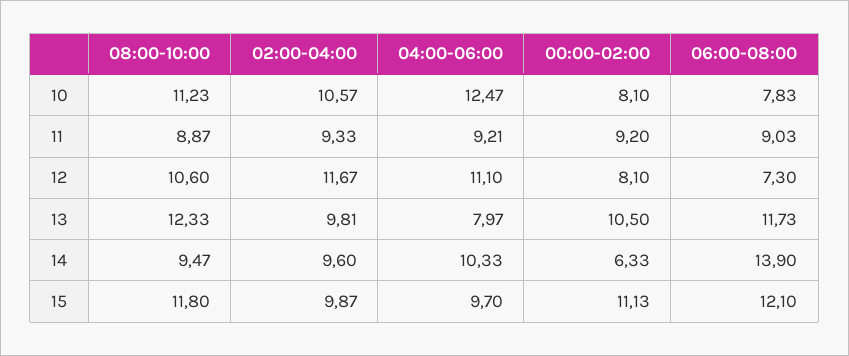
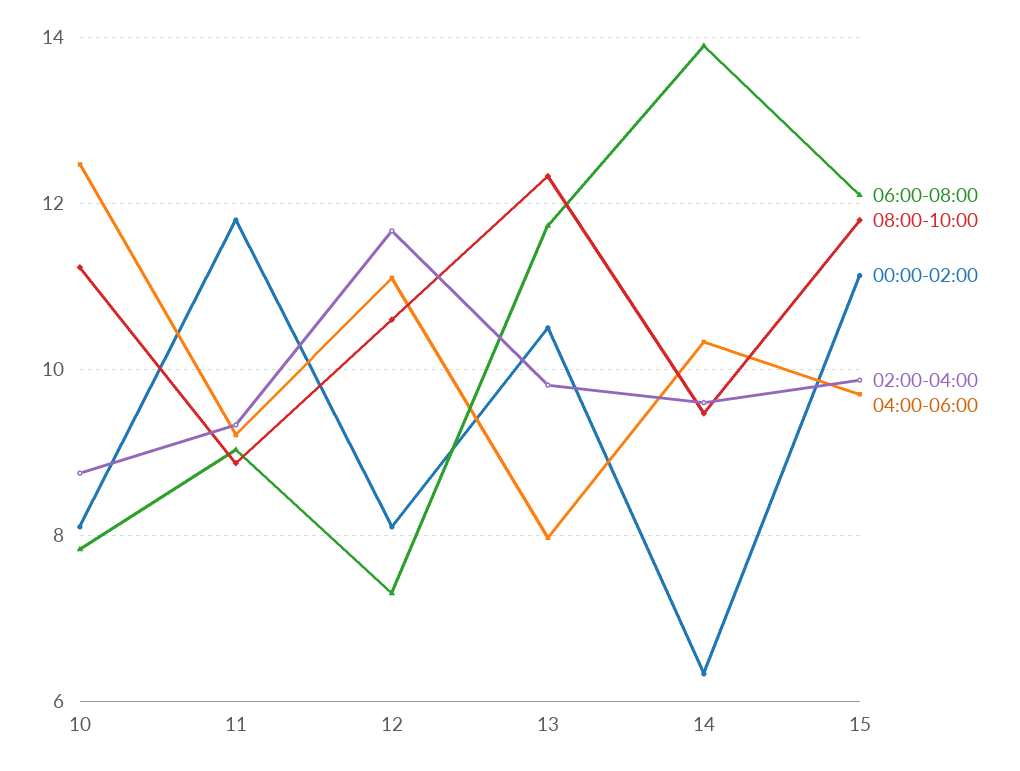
  {
    "08:00-10:00": {
      "10": 11.23,
      "11": 8.87,
      "12": 10.6,
      "13": 12.33,
      "14": 9.47,
      "15": 11.8
    },
    "02:00-04:00": {
-     "10": 10.57,
+     "10": 8.8,
      "11": 9.33,
      "12": 11.67,
      "13": 9.81,
      "14": 9.6,
      "15": 9.87
    },
    "04:00-06:00": {
      "10": 12.47,
      "11": 9.21,
      "12": 11.1,
      "13": 7.97,
      "14": 10.33,
      "15": 9.7
    },
    "00:00-02:00": {
      "10": 8.1,
-     "11": 9.2,
+     "11": 11.8,
      "12": 8.1,
      "13": 10.5,
      "14": 6.33,
      "15": 11.13
    },
    "06:00-08:00": {
      "10": 7.83,
      "11": 9.03,
      "12": 7.3,
      "13": 11.73,
      "14": 13.9,
      "15": 12.1
    }
  }

